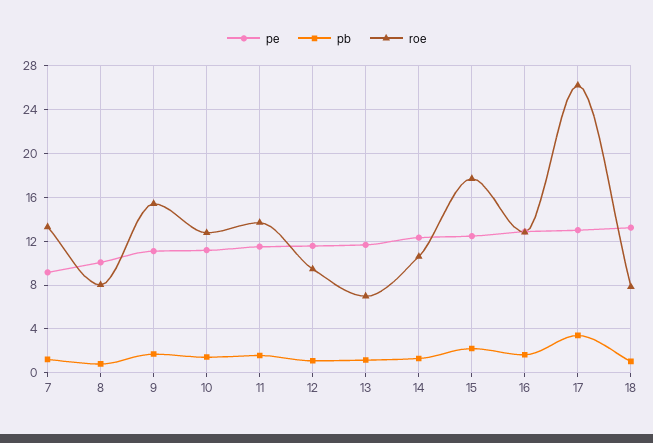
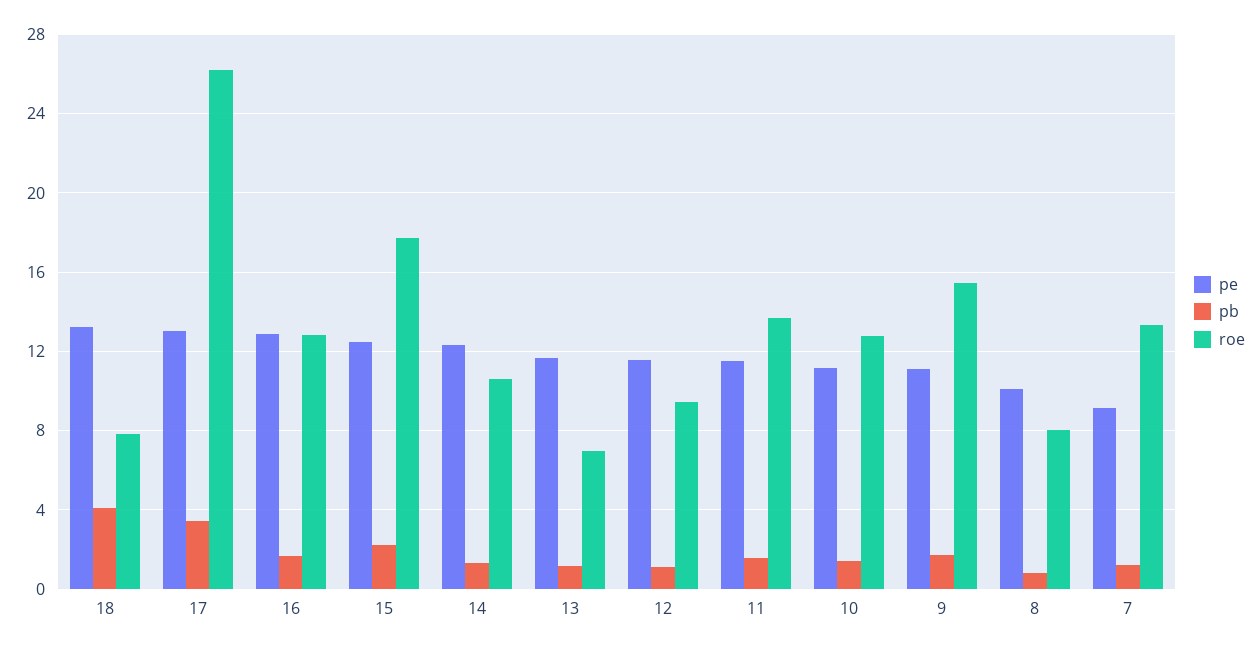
  {
    "pe": {
      "7": 9,
      "8": 10,
      "9": 11,
      "10": 11,
      "11": 11.5,
      "12": 11.5,
      "13": 11.5,
      "14": 12.5,
      "15": 12.5,
      "16": 13,
      "17": 13,
      "18": 13
    },
    "pb": {
      "7": 1,
      "8": 1,
      "9": 1.5,
      "10": 1.5,
      "11": 1.5,
      "12": 1,
      "13": 1,
      "14": 1.5,
      "15": 2,
      "16": 1.5,
      "17": 3.5,
-     "18": 1
+     "18": 4
    },
    "roe": {
      "7": 13.5,
      "8": 8,
      "9": 15.5,
      "10": 13,
      "11": 13.5,
      "12": 9.5,
      "13": 7,
      "14": 10.5,
      "15": 17.5,
      "16": 13,
      "17": 26,
      "18": 8
    }
  }

